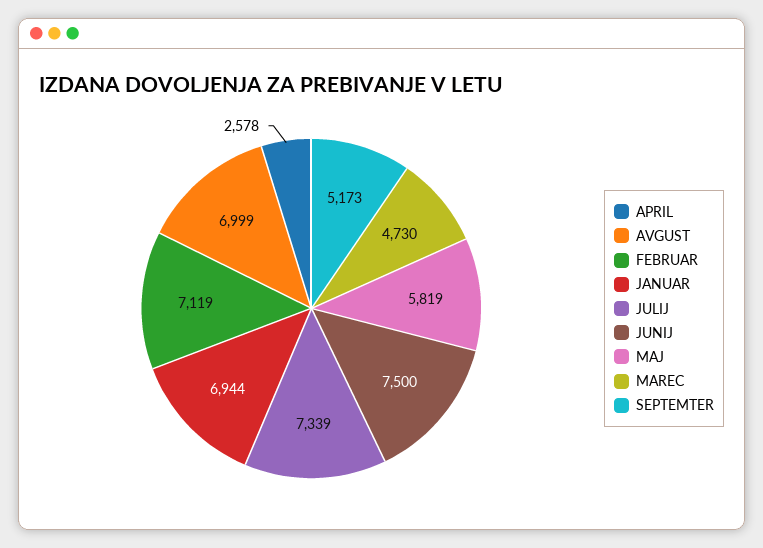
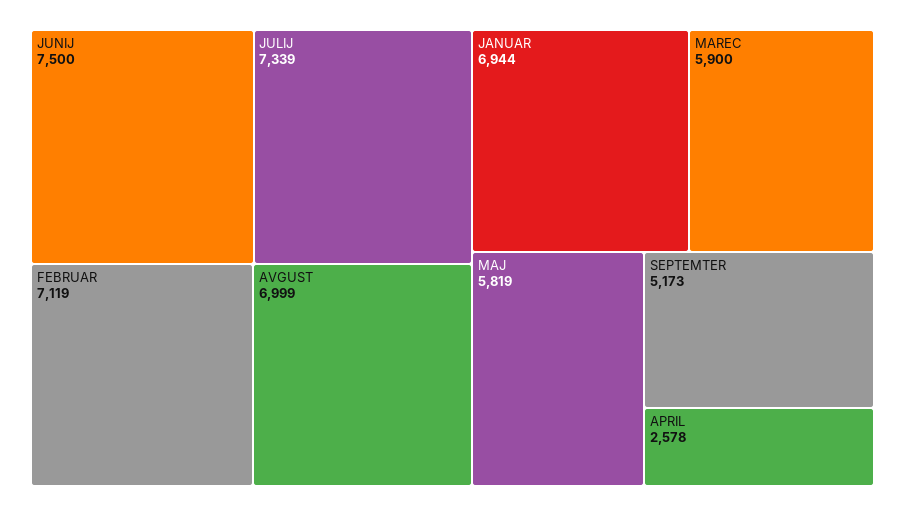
  {
    "APRIL": 2578,
    "AVGUST": 6999,
    "FEBRUAR": 7119,
    "JANUAR": 6944,
    "JULIJ": 7339,
    "JUNIJ": 7500,
    "MAJ": 5819,
-   "MAREC": 4730,
+   "MAREC": 5900,
    "SEPTEMTER": 5173
  }

